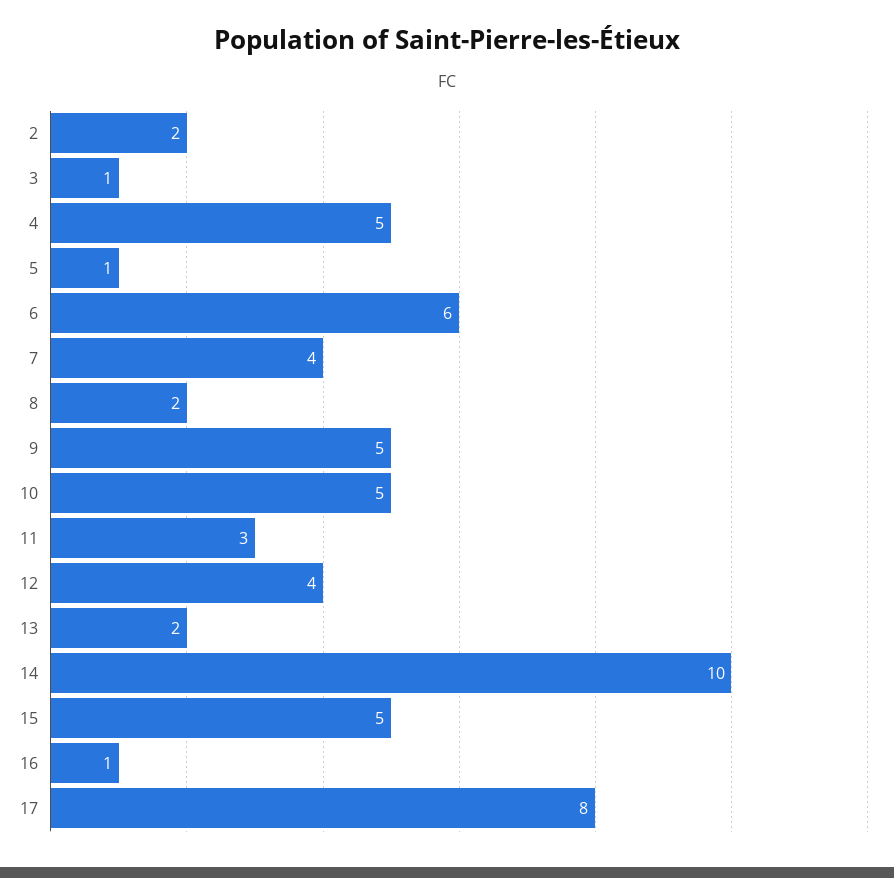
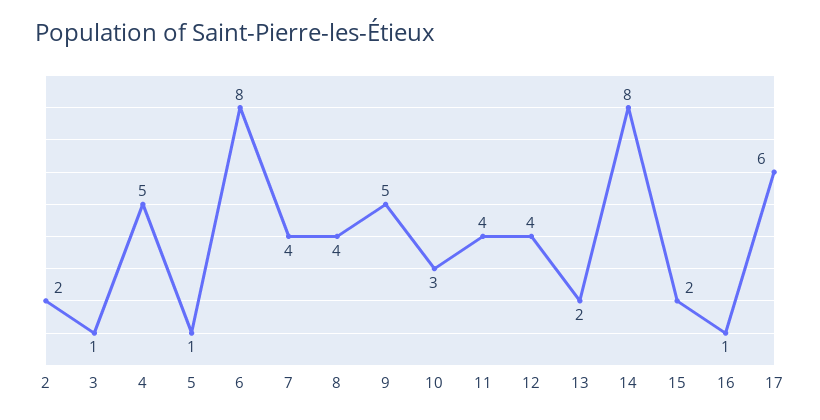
  {
    "2": 2,
    "3": 1,
    "4": 5,
    "5": 1,
-   "6": 6,
+   "6": 8,
    "7": 4,
-   "8": 2,
+   "8": 4,
    "9": 5,
-   "10": 5,
+   "10": 3,
-   "11": 3,
+   "11": 4,
    "12": 4,
    "13": 2,
-   "14": 10,
+   "14": 8,
-   "15": 5,
+   "15": 2,
    "16": 1,
-   "17": 8
+   "17": 6
  }

